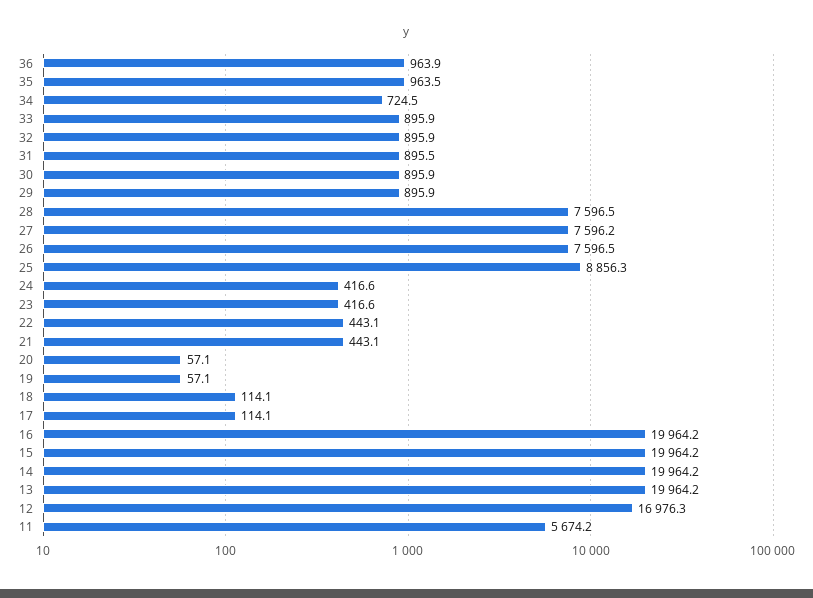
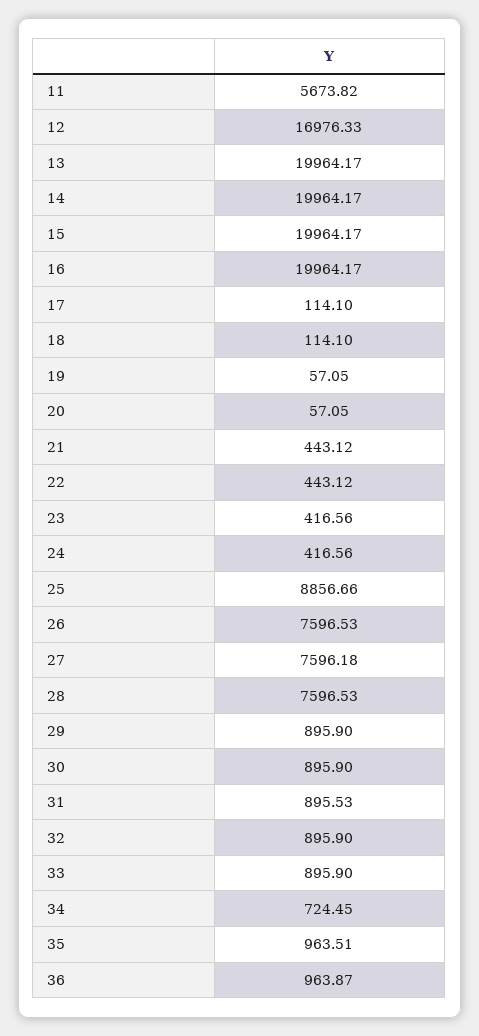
  {
    "36": 963.87,
    "35": 963.51,
    "34": 724.45,
    "33": 895.9,
    "32": 895.9,
    "31": 895.53,
    "30": 895.9,
    "29": 895.9,
    "28": 7596.53,
    "27": 7596.18,
    "26": 7596.53,
-   "25": 8856.3,
+   "25": 8856.66,
    "24": 416.56,
    "23": 416.56,
    "22": 443.12,
    "21": 443.12,
    "20": 57.05,
    "19": 57.05,
    "18": 114.1,
    "17": 114.1,
    "16": 19964.17,
    "15": 19964.17,
    "14": 19964.17,
    "13": 19964.17,
    "12": 16976.33,
-   "11": 5674.2
+   "11": 5673.82
  }

